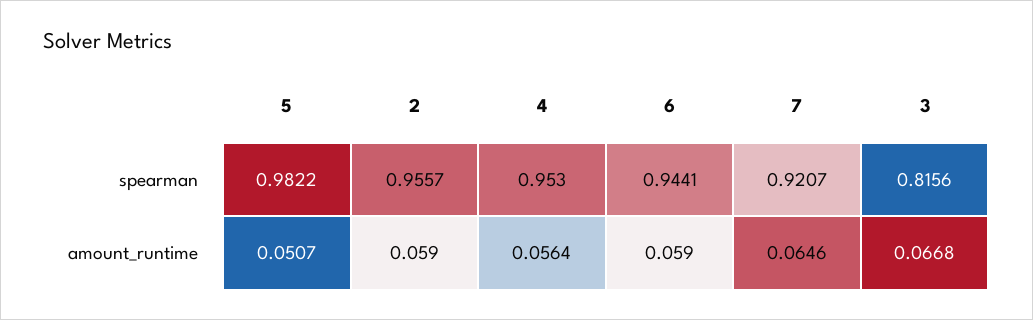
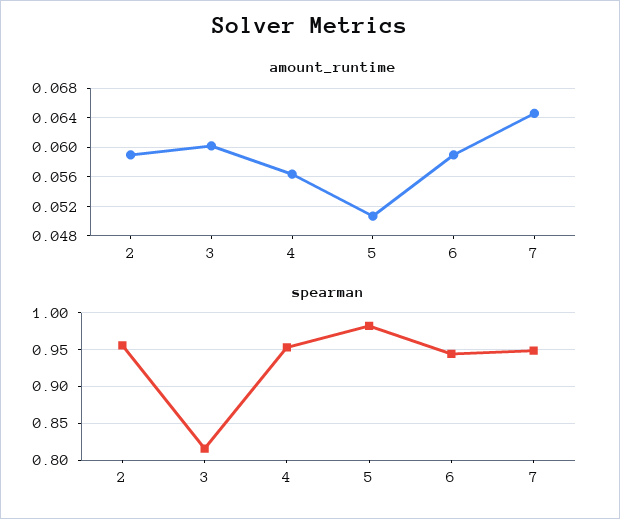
  {
    "spearman": {
      "5": 0.9822,
      "2": 0.9557,
      "4": 0.953,
      "6": 0.9441,
-     "7": 0.9207,
+     "7": 0.95,
      "3": 0.8156
    },
    "amount_runtime": {
      "5": 0.0507,
      "2": 0.059,
      "4": 0.0564,
      "6": 0.059,
      "7": 0.0646,
-     "3": 0.0668
+     "3": 0.06
    }
  }

